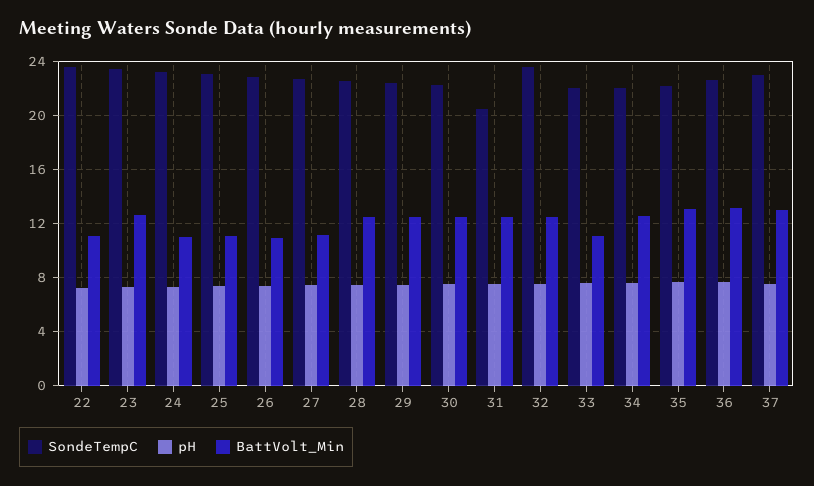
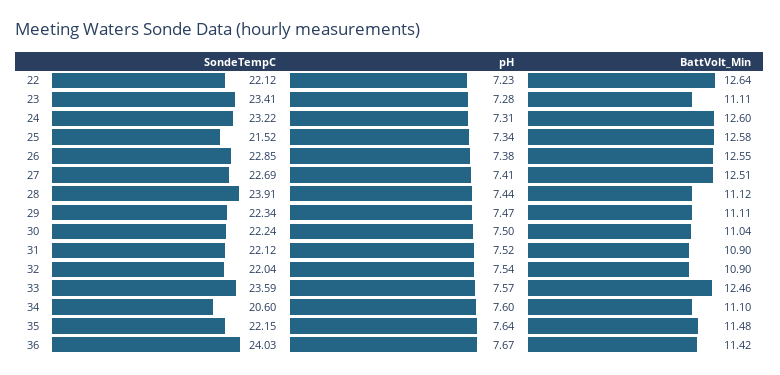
  {
    "SondeTempC": {
-     "22": 23.5,
+     "22": 22.12,
      "23": 23.41,
      "24": 23.22,
-     "25": 23,
+     "25": 21.52,
      "26": 22.85,
      "27": 22.69,
-     "28": 22.5,
+     "28": 23.91,
      "29": 22.34,
      "30": 22.24,
-     "31": 20.5,
+     "31": 22.12,
-     "32": 23.5,
+     "32": 22.04,
-     "33": 22,
+     "33": 23.59,
-     "34": 22,
+     "34": 20.6,
      "35": 22.15,
-     "36": 22.5,
+     "36": 24.03
-     "37": 23
    },
    "pH": {
      "22": 7.23,
      "23": 7.28,
      "24": 7.31,
      "25": 7.34,
      "26": 7.38,
      "27": 7.41,
      "28": 7.44,
      "29": 7.47,
      "30": 7.5,
      "31": 7.52,
      "32": 7.54,
      "33": 7.57,
      "34": 7.6,
      "35": 7.64,
-     "36": 7.67,
+     "36": 7.67
-     "37": 7.5
    },
    "BattVolt_Min": {
-     "22": 11,
+     "22": 12.64,
-     "23": 12.5,
+     "23": 11.11,
-     "24": 11,
+     "24": 12.6,
-     "25": 11,
+     "25": 12.58,
-     "26": 11,
+     "26": 12.55,
-     "27": 11,
+     "27": 12.51,
-     "28": 12.5,
+     "28": 11.12,
-     "29": 12.5,
+     "29": 11.11,
-     "30": 12.5,
+     "30": 11.04,
-     "31": 12.5,
+     "31": 10.9,
-     "32": 12.5,
+     "32": 10.9,
-     "33": 11,
+     "33": 12.46,
-     "34": 12.5,
+     "34": 11.1,
-     "35": 13,
+     "35": 11.48,
-     "36": 13,
+     "36": 11.42
-     "37": 13
    }
  }

